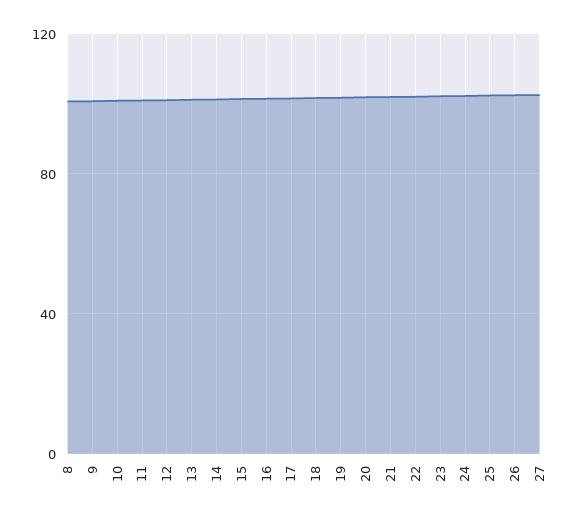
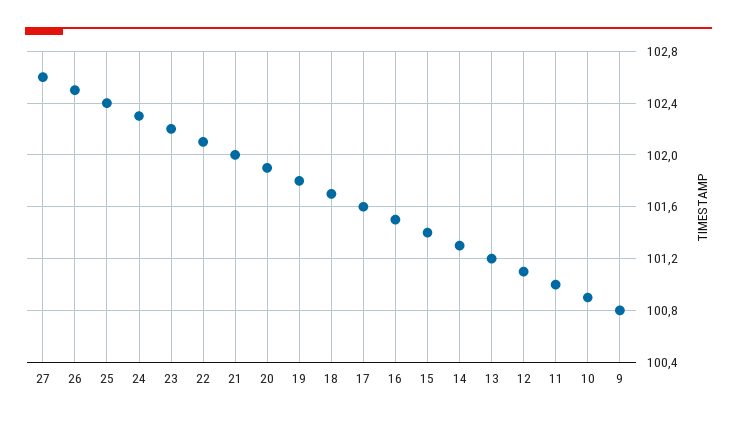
  {
-   "8": 100,
    "9": 100.8,
    "10": 100.9,
    "11": 101,
    "12": 101.1,
    "13": 101.2,
    "14": 101.3,
    "15": 101.4,
    "16": 101.5,
    "17": 101.6,
    "18": 101.7,
    "19": 101.8,
    "20": 101.9,
    "21": 102,
    "22": 102.1,
    "23": 102.2,
    "24": 102.3,
    "25": 102.4,
    "26": 102.5,
    "27": 102.6
  }

